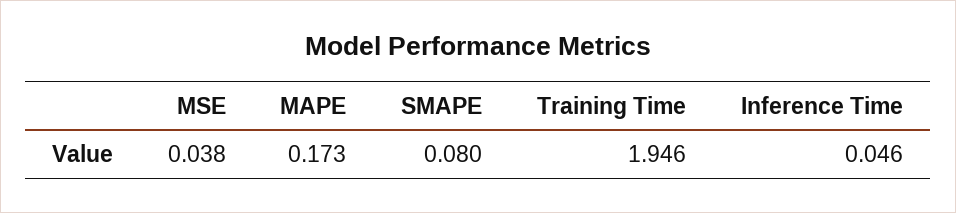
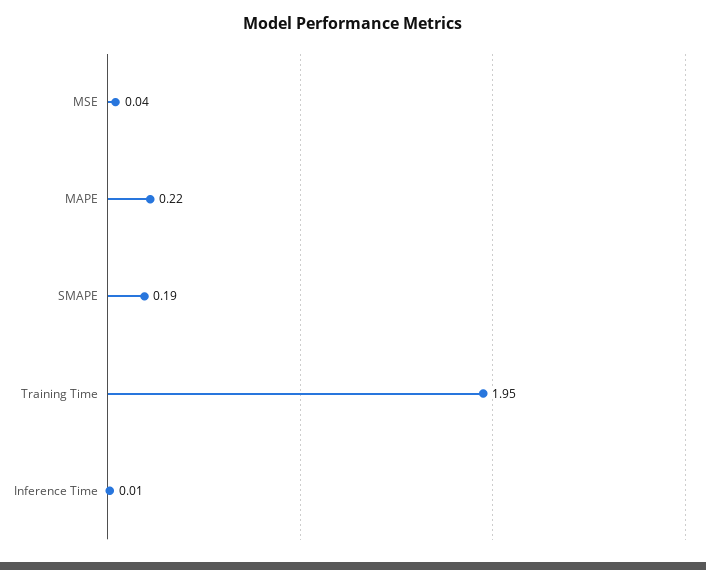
  {
    "MSE": 0.038,
-   "MAPE": 0.173,
+   "MAPE": 0.22,
-   "SMAPE": 0.08,
+   "SMAPE": 0.19,
    "Training Time": 1.946,
-   "Inference Time": 0.046
+   "Inference Time": 0.01
  }

